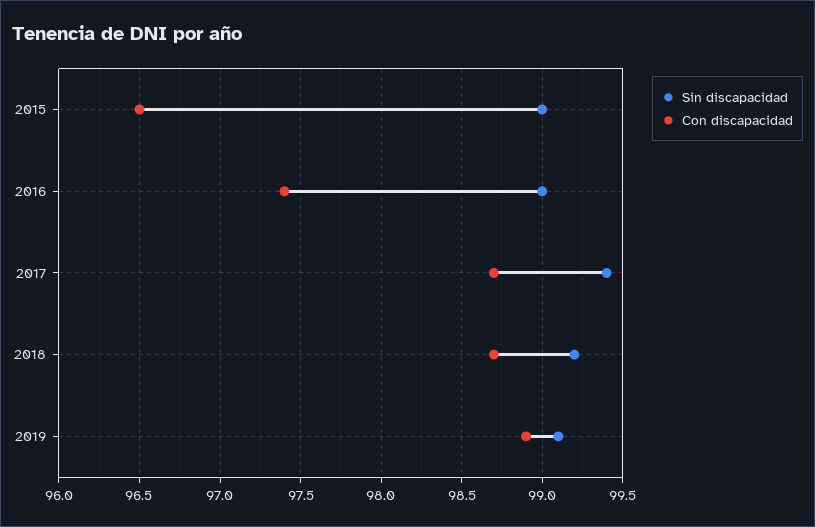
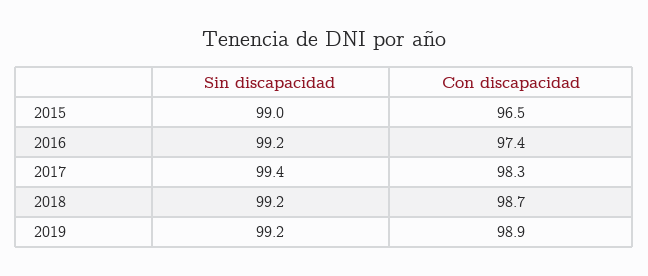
  {
    "Sin discapacidad": {
      "2015": 99,
-     "2016": 99,
+     "2016": 99.2,
      "2017": 99.4,
      "2018": 99.2,
-     "2019": 99.1
+     "2019": 99.2
    },
    "Con discapacidad": {
      "2015": 96.5,
      "2016": 97.4,
-     "2017": 98.7,
+     "2017": 98.3,
      "2018": 98.7,
      "2019": 98.9
    }
  }

